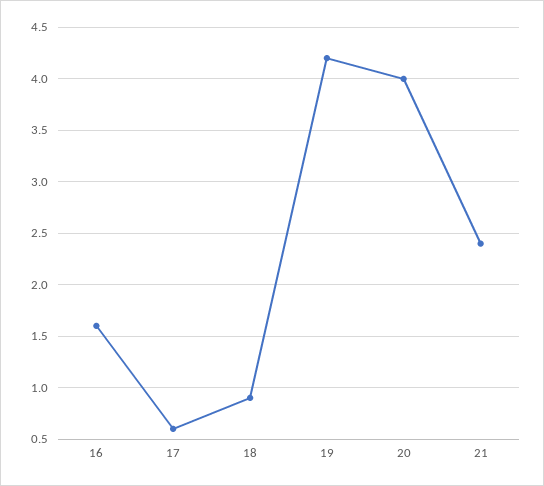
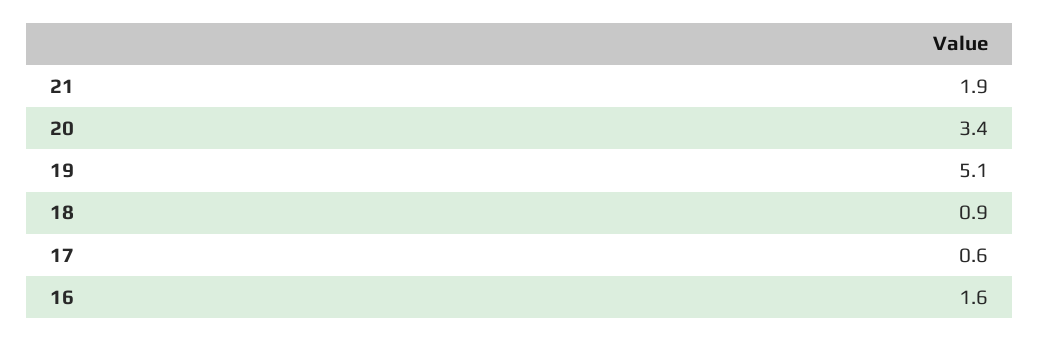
  {
    "16": 1.6,
    "17": 0.6,
    "18": 0.9,
-   "19": 4.2,
+   "19": 5.1,
-   "20": 4,
+   "20": 3.4,
-   "21": 2.4
+   "21": 1.9
  }

